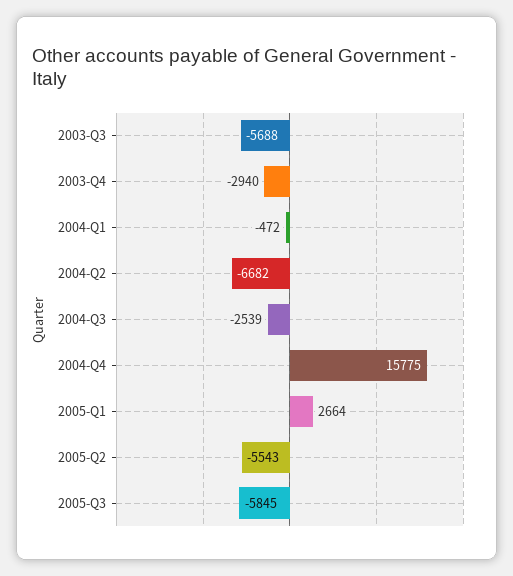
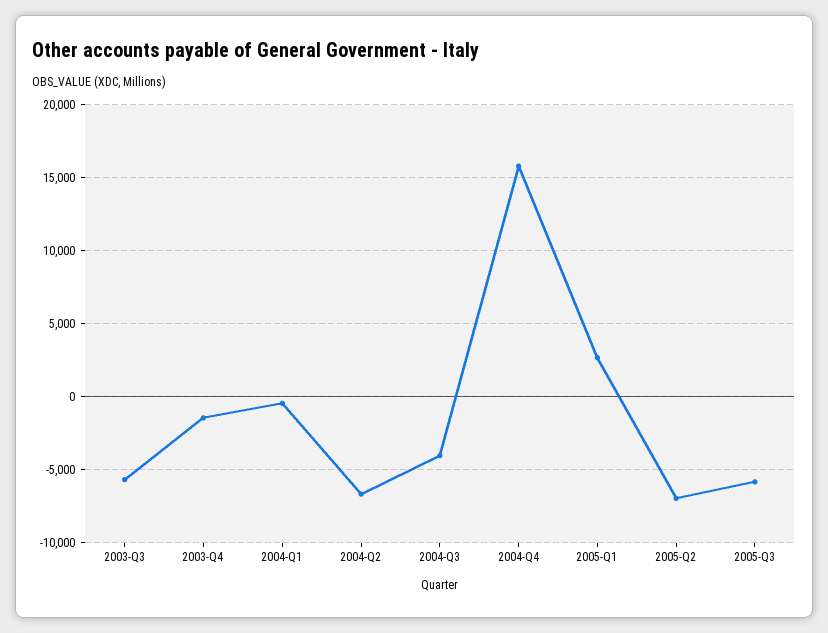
  {
    "2003-Q3": -5688,
-   "2003-Q4": -2940,
+   "2003-Q4": -1500,
    "2004-Q1": -472,
    "2004-Q2": -6682,
-   "2004-Q3": -2539,
+   "2004-Q3": -4000,
    "2004-Q4": 15775,
    "2005-Q1": 2664,
-   "2005-Q2": -5543,
+   "2005-Q2": -7000,
    "2005-Q3": -5845
  }

